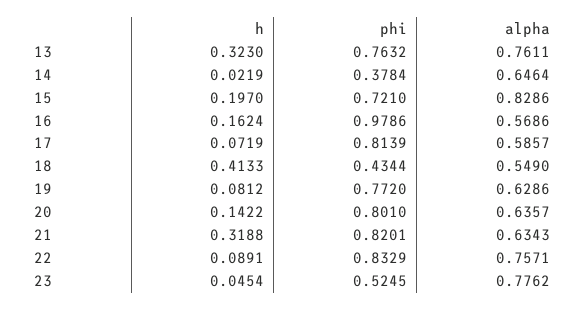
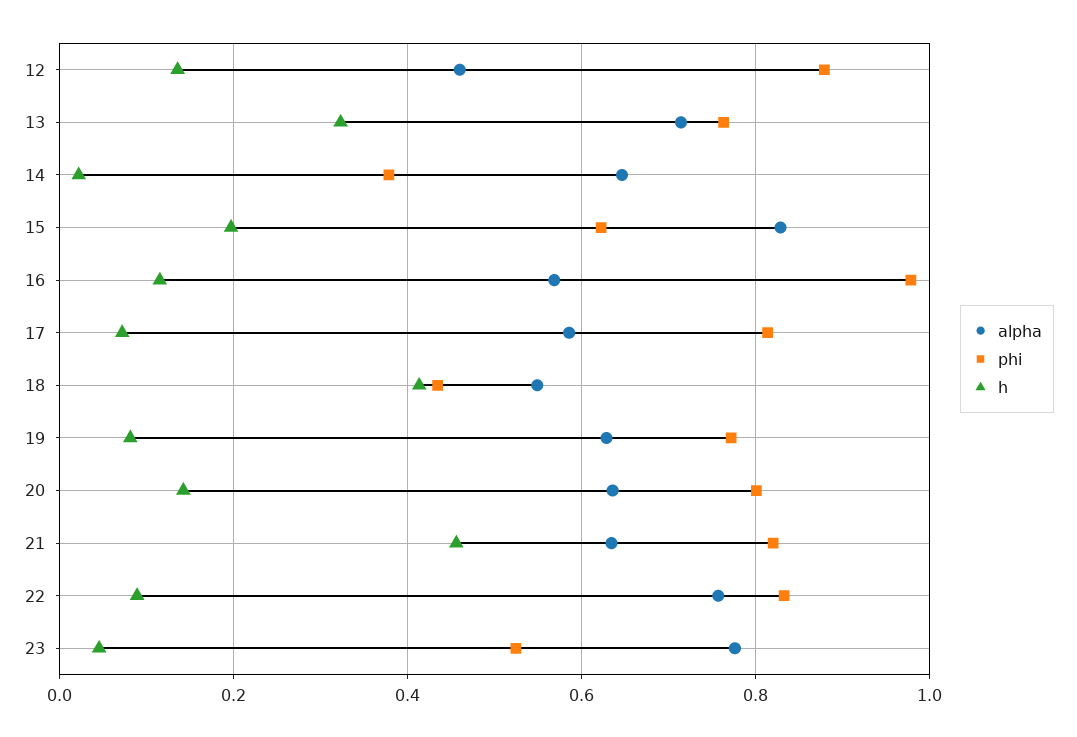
  {
    "h": {
      "13": 0.323,
      "14": 0.0219,
      "15": 0.197,
-     "16": 0.1624,
+     "16": 0.12,
      "17": 0.0719,
      "18": 0.4133,
      "19": 0.0812,
      "20": 0.1422,
-     "21": 0.3188,
+     "21": 0.46,
      "22": 0.0891,
-     "23": 0.0454
+     "23": 0.0454,
+     "12": 0.14
    },
    "phi": {
      "13": 0.7632,
      "14": 0.3784,
-     "15": 0.721,
+     "15": 0.62,
      "16": 0.9786,
      "17": 0.8139,
      "18": 0.4344,
      "19": 0.772,
      "20": 0.801,
      "21": 0.8201,
      "22": 0.8329,
-     "23": 0.5245
+     "23": 0.5245,
+     "12": 0.88
    },
    "alpha": {
-     "13": 0.7611,
+     "13": 0.72,
      "14": 0.6464,
      "15": 0.8286,
      "16": 0.5686,
      "17": 0.5857,
      "18": 0.549,
      "19": 0.6286,
      "20": 0.6357,
      "21": 0.6343,
      "22": 0.7571,
-     "23": 0.7762
+     "23": 0.7762,
+     "12": 0.46
    }
  }

